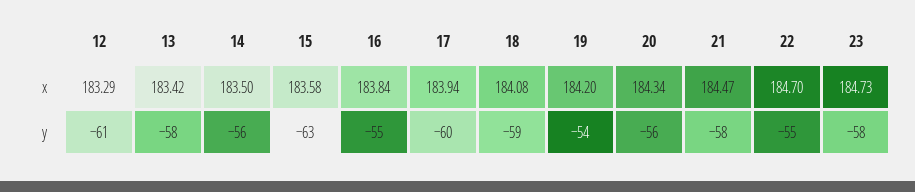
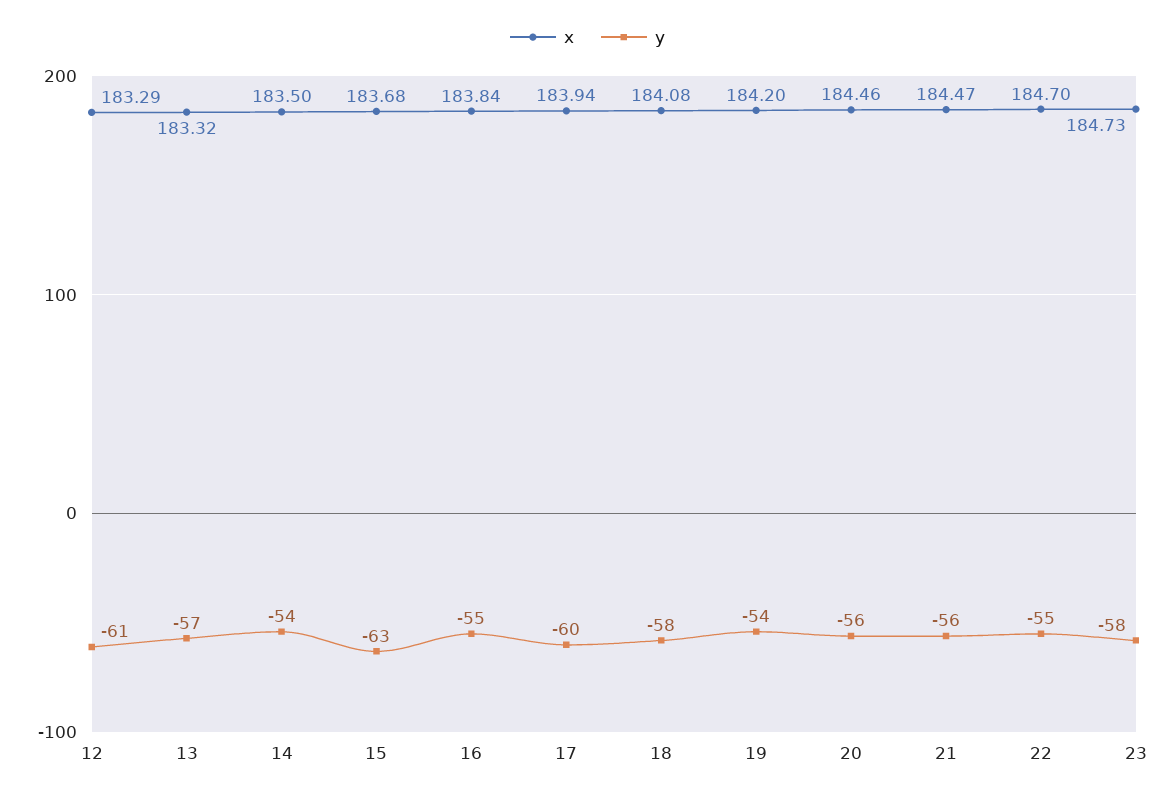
  {
    "x": {
      "12": 183.29,
-     "13": 183.42,
+     "13": 183.32,
      "14": 183.5,
-     "15": 183.58,
+     "15": 183.68,
      "16": 183.84,
      "17": 183.94,
      "18": 184.08,
      "19": 184.2,
-     "20": 184.34,
+     "20": 184.46,
      "21": 184.47,
      "22": 184.7,
      "23": 184.73
    },
    "y": {
      "12": -61,
-     "13": -58,
+     "13": -57,
-     "14": -56,
+     "14": -54,
      "15": -63,
      "16": -55,
      "17": -60,
-     "18": -59,
+     "18": -58,
      "19": -54,
      "20": -56,
-     "21": -58,
+     "21": -56,
      "22": -55,
      "23": -58
    }
  }

